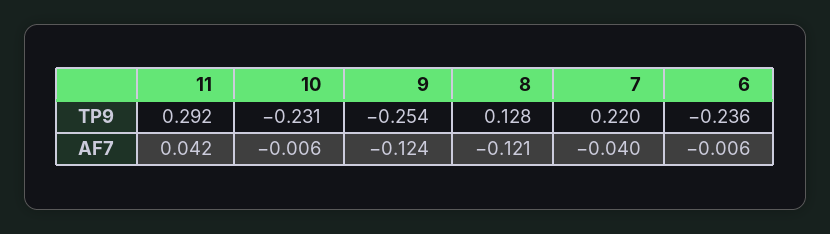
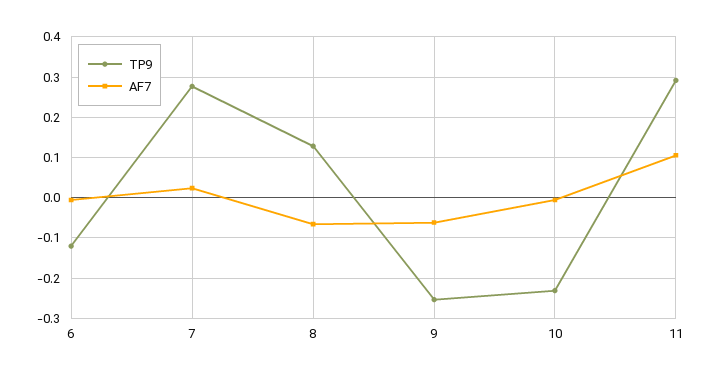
  {
    "TP9": {
      "11": 0.292,
      "10": -0.231,
      "9": -0.254,
      "8": 0.128,
-     "7": 0.22,
+     "7": 0.28,
-     "6": -0.236
+     "6": -0.12
    },
    "AF7": {
-     "11": 0.042,
+     "11": 0.1,
      "10": -0.006,
-     "9": -0.124,
+     "9": -0.06,
-     "8": -0.121,
+     "8": -0.06,
-     "7": -0.04,
+     "7": 0.02,
      "6": -0.006
    }
  }

